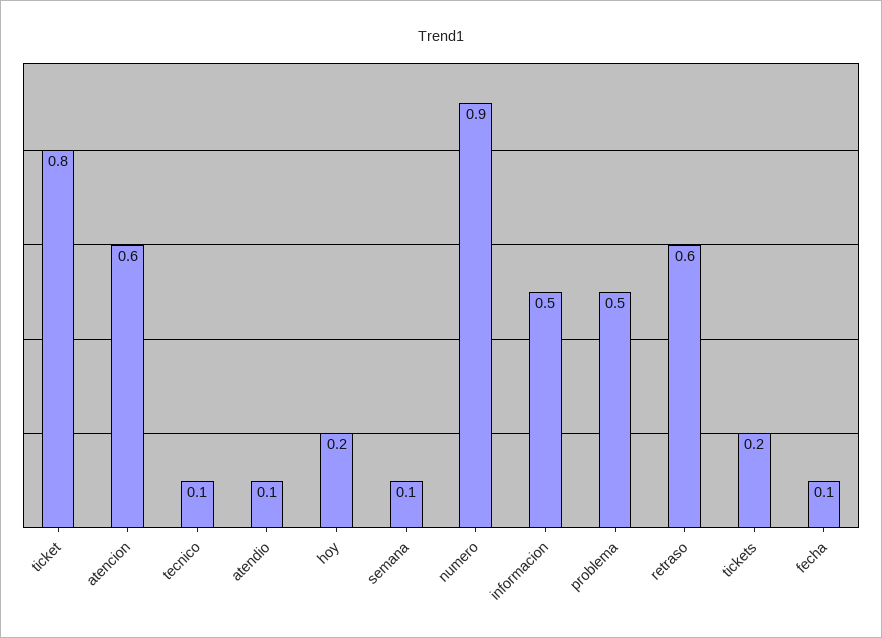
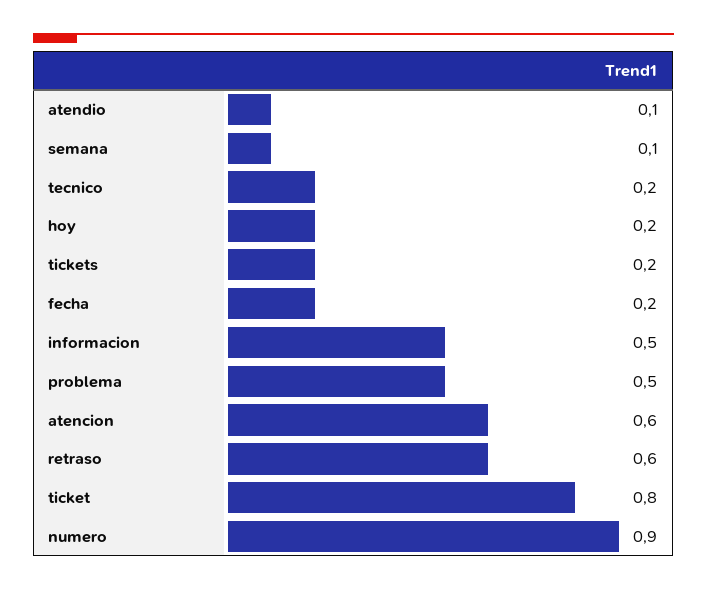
  {
    "ticket": 0.8,
    "atencion": 0.6,
-   "tecnico": 0.1,
+   "tecnico": 0.2,
    "atendio": 0.1,
    "hoy": 0.2,
    "semana": 0.1,
    "numero": 0.9,
    "informacion": 0.5,
    "problema": 0.5,
    "retraso": 0.6,
    "tickets": 0.2,
-   "fecha": 0.1
+   "fecha": 0.2
  }

